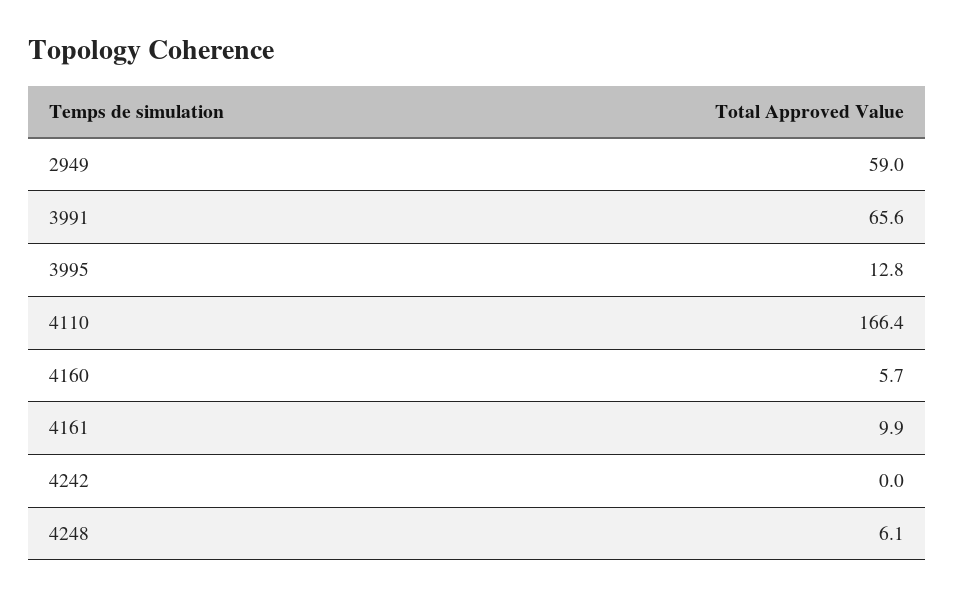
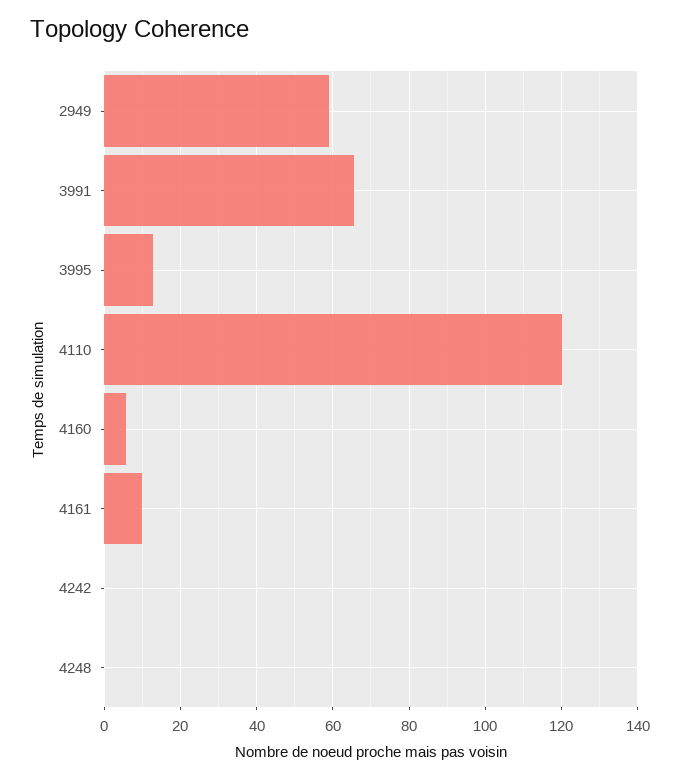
  {
    "2949": 59,
    "3991": 65.6,
    "3995": 12.8,
-   "4110": 166.4,
+   "4110": 120,
    "4160": 5.7,
    "4161": 9.9,
    "4242": 0,
-   "4248": 6.1
+   "4248": 0
  }

